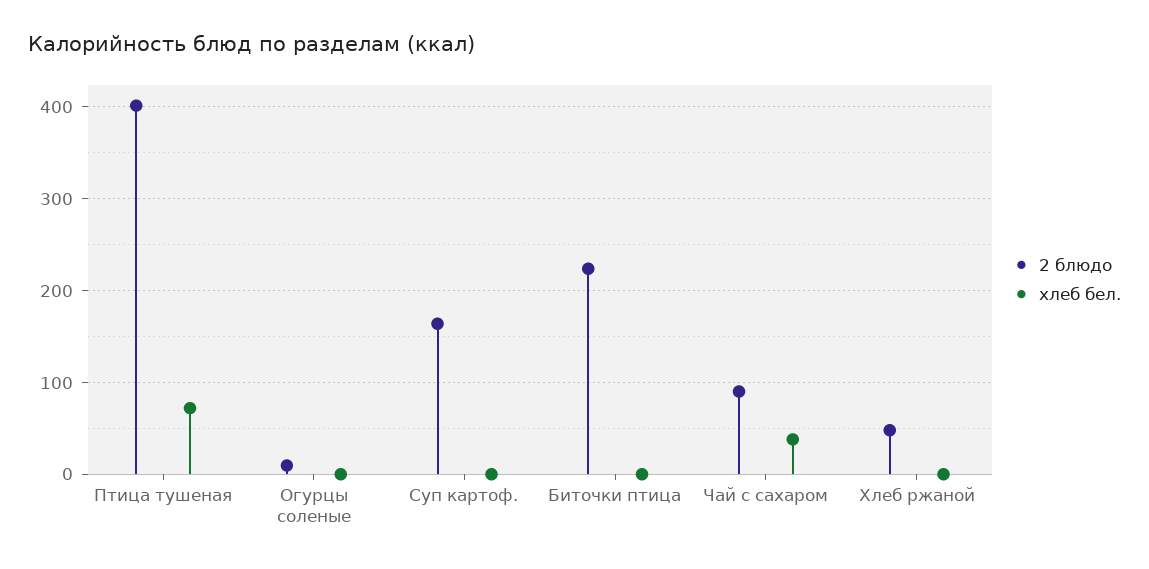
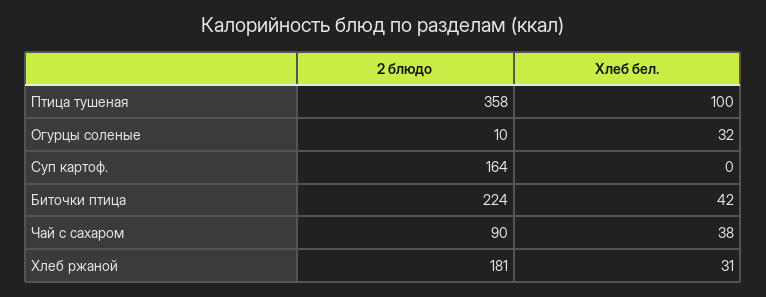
  {
    "2 блюдо": {
-     "Птица тушеная": 400,
+     "Птица тушеная": 358,
      "Огурцы соленые": 10,
      "Суп картоф.": 164,
      "Биточки птица": 224,
      "Чай с сахаром": 90,
-     "Хлеб ржаной": 50
+     "Хлеб ржаной": 181
    },
    "хлеб бел.": {
-     "Птица тушеная": 70,
+     "Птица тушеная": 100,
-     "Огурцы соленые": 0,
+     "Огурцы соленые": 32,
      "Суп картоф.": 0,
-     "Биточки птица": 0,
+     "Биточки птица": 42,
      "Чай с сахаром": 38,
-     "Хлеб ржаной": 0
+     "Хлеб ржаной": 31
    }
  }

